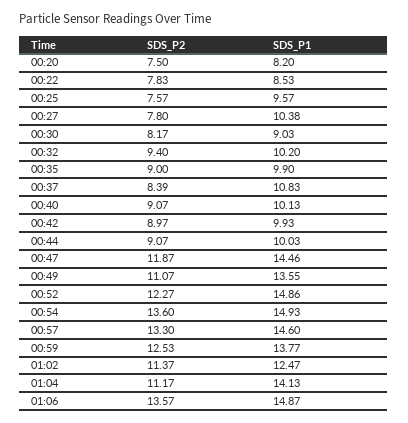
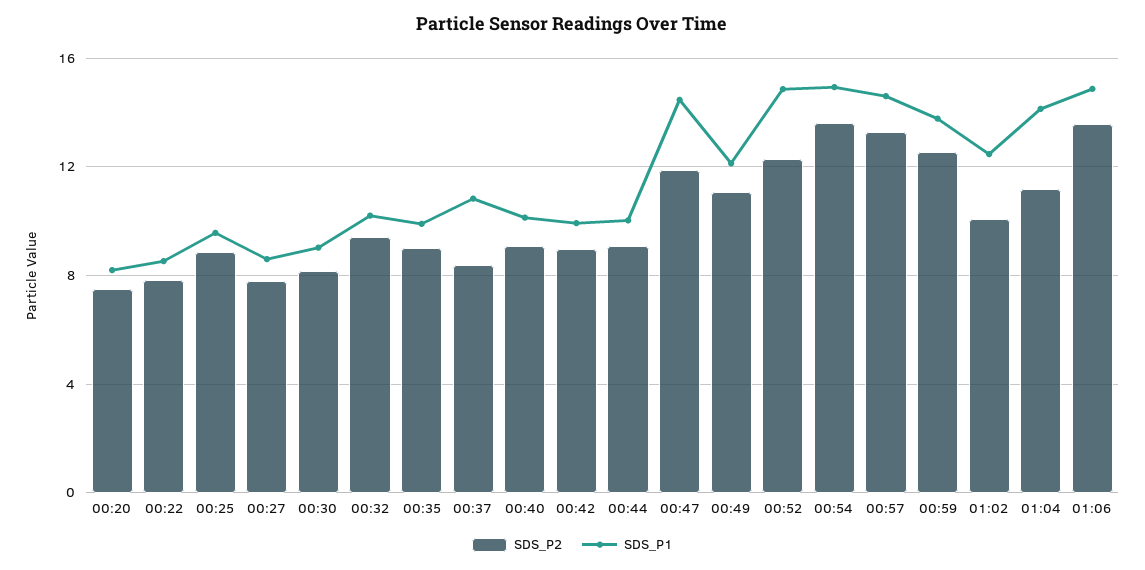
  {
    "SDS_P2": {
      "00:20": 7.5,
      "00:22": 7.83,
-     "00:25": 7.57,
+     "00:25": 9,
      "00:27": 7.8,
      "00:30": 8.17,
      "00:32": 9.4,
      "00:35": 9,
      "00:37": 8.39,
      "00:40": 9.07,
      "00:42": 8.97,
      "00:44": 9.07,
      "00:47": 11.87,
      "00:49": 11.07,
      "00:52": 12.27,
      "00:54": 13.6,
      "00:57": 13.3,
      "00:59": 12.53,
-     "01:02": 11.37,
+     "01:02": 10,
      "01:04": 11.17,
      "01:06": 13.57
    },
    "SDS_P1": {
      "00:20": 8.2,
      "00:22": 8.53,
      "00:25": 9.57,
-     "00:27": 10.38,
+     "00:27": 8.5,
      "00:30": 9.03,
      "00:32": 10.2,
      "00:35": 9.9,
      "00:37": 10.83,
      "00:40": 10.13,
      "00:42": 9.93,
      "00:44": 10.03,
      "00:47": 14.46,
-     "00:49": 13.55,
+     "00:49": 12,
      "00:52": 14.86,
      "00:54": 14.93,
      "00:57": 14.6,
      "00:59": 13.77,
      "01:02": 12.47,
      "01:04": 14.13,
      "01:06": 14.87
    }
  }

